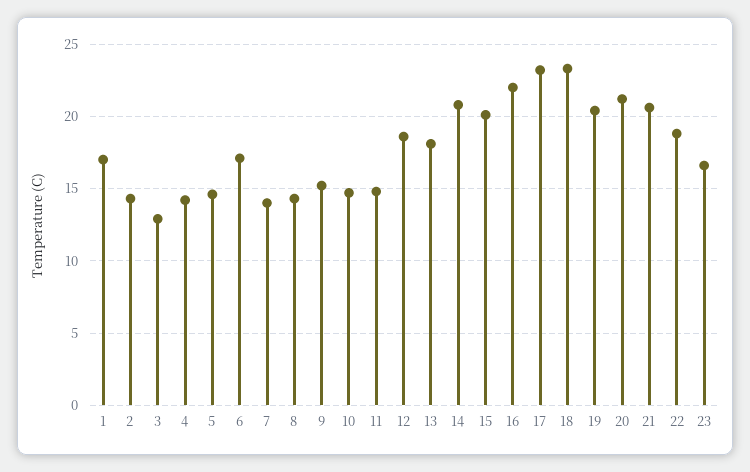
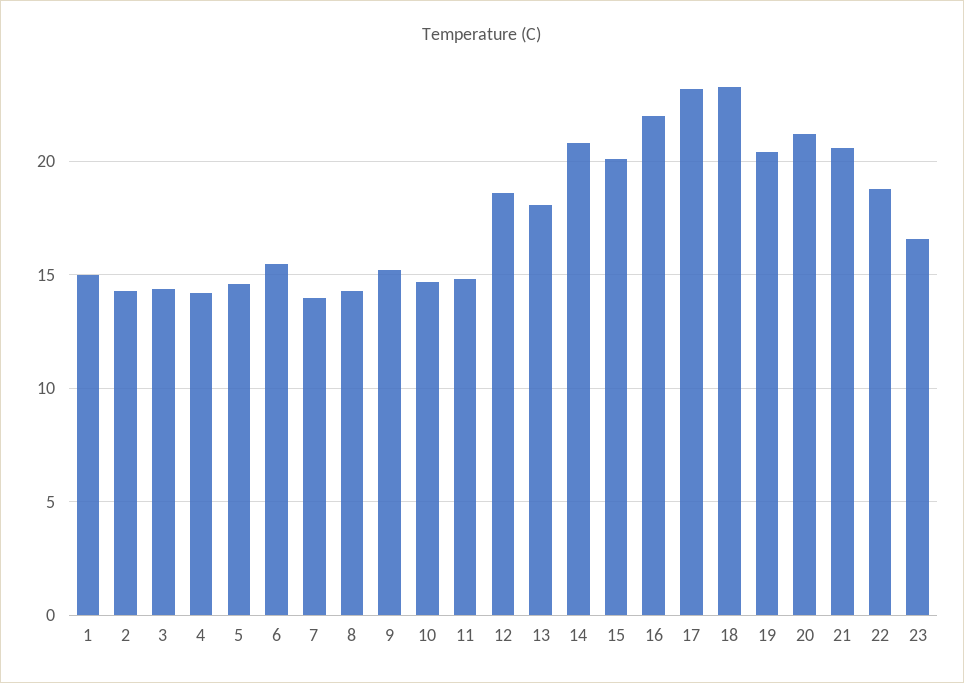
  {
-   "1": 17,
+   "1": 15,
    "2": 14.5,
-   "3": 13,
+   "3": 14.5,
    "4": 14,
    "5": 14.5,
-   "6": 17,
+   "6": 15.5,
    "7": 14,
    "8": 14.5,
    "9": 15,
    "10": 14.5,
    "11": 15,
    "12": 18.5,
    "13": 18,
    "14": 21,
    "15": 20,
    "16": 22,
    "17": 23,
    "18": 23.5,
    "19": 20.5,
    "20": 21,
    "21": 20.5,
    "22": 19,
    "23": 16.5
  }

